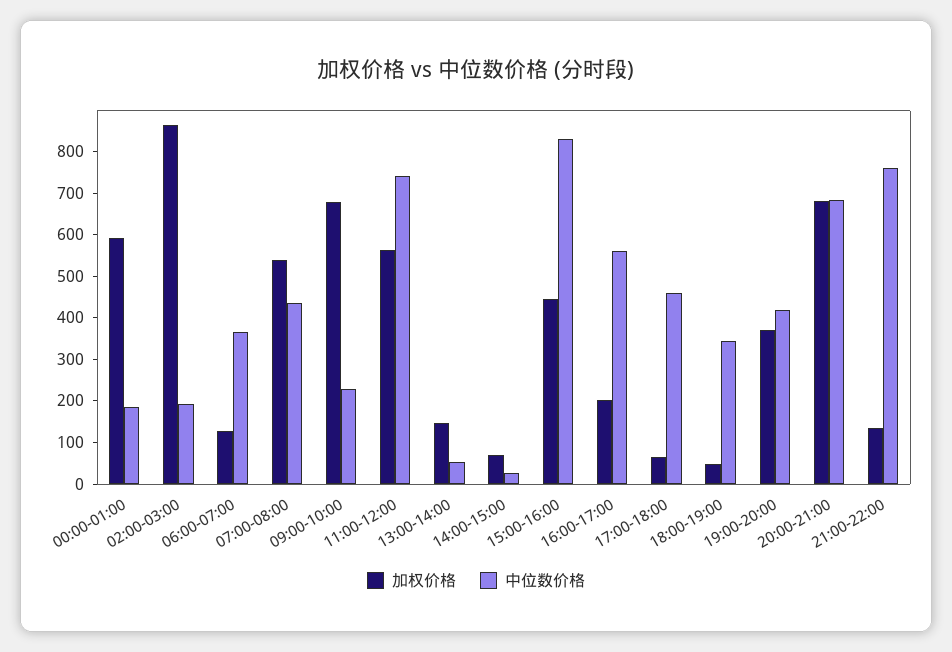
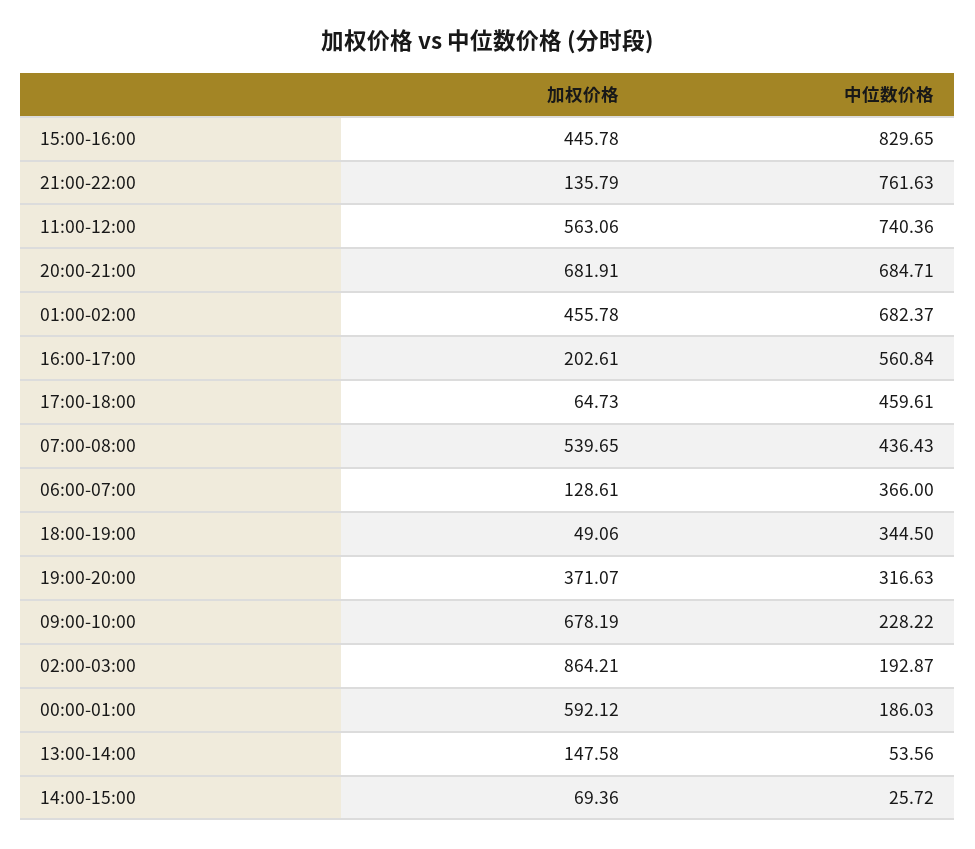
  {
    "加权价格": {
      "00:00-01:00": 592.12,
      "02:00-03:00": 864.21,
      "06:00-07:00": 128.61,
      "07:00-08:00": 539.65,
      "09:00-10:00": 678.19,
      "11:00-12:00": 563.06,
      "13:00-14:00": 147.58,
      "14:00-15:00": 69.36,
      "15:00-16:00": 445.78,
      "16:00-17:00": 202.61,
      "17:00-18:00": 64.73,
      "18:00-19:00": 49.06,
      "19:00-20:00": 371.07,
      "20:00-21:00": 681.91,
-     "21:00-22:00": 135.79
+     "21:00-22:00": 135.79,
+     "01:00-02:00": 455.78
    },
    "中位数价格": {
      "00:00-01:00": 186.03,
      "02:00-03:00": 192.87,
      "06:00-07:00": 366,
      "07:00-08:00": 436.43,
      "09:00-10:00": 228.22,
      "11:00-12:00": 740.36,
      "13:00-14:00": 53.56,
      "14:00-15:00": 25.72,
      "15:00-16:00": 829.65,
      "16:00-17:00": 560.84,
      "17:00-18:00": 459.61,
      "18:00-19:00": 344.5,
-     "19:00-20:00": 420,
+     "19:00-20:00": 316.63,
      "20:00-21:00": 684.71,
-     "21:00-22:00": 761.63
+     "21:00-22:00": 761.63,
+     "01:00-02:00": 682.37
    }
  }

